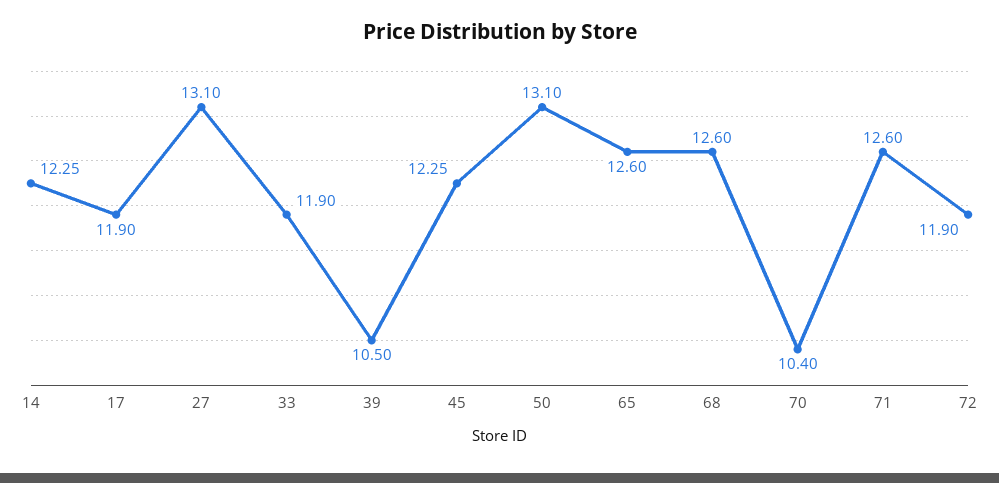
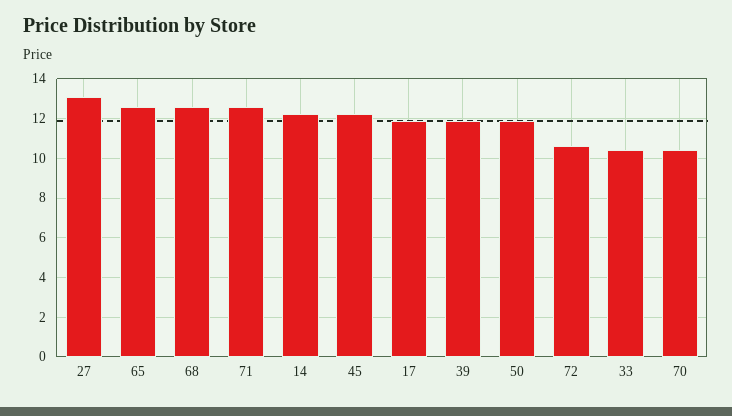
  {
    "14": 12.25,
    "17": 11.9,
    "27": 13.1,
-   "33": 11.9,
+   "33": 10.5,
-   "39": 10.5,
+   "39": 12,
    "45": 12.25,
-   "50": 13.1,
+   "50": 12,
    "65": 12.6,
    "68": 12.6,
    "70": 10.4,
    "71": 12.6,
-   "72": 11.9
+   "72": 10.5
  }

